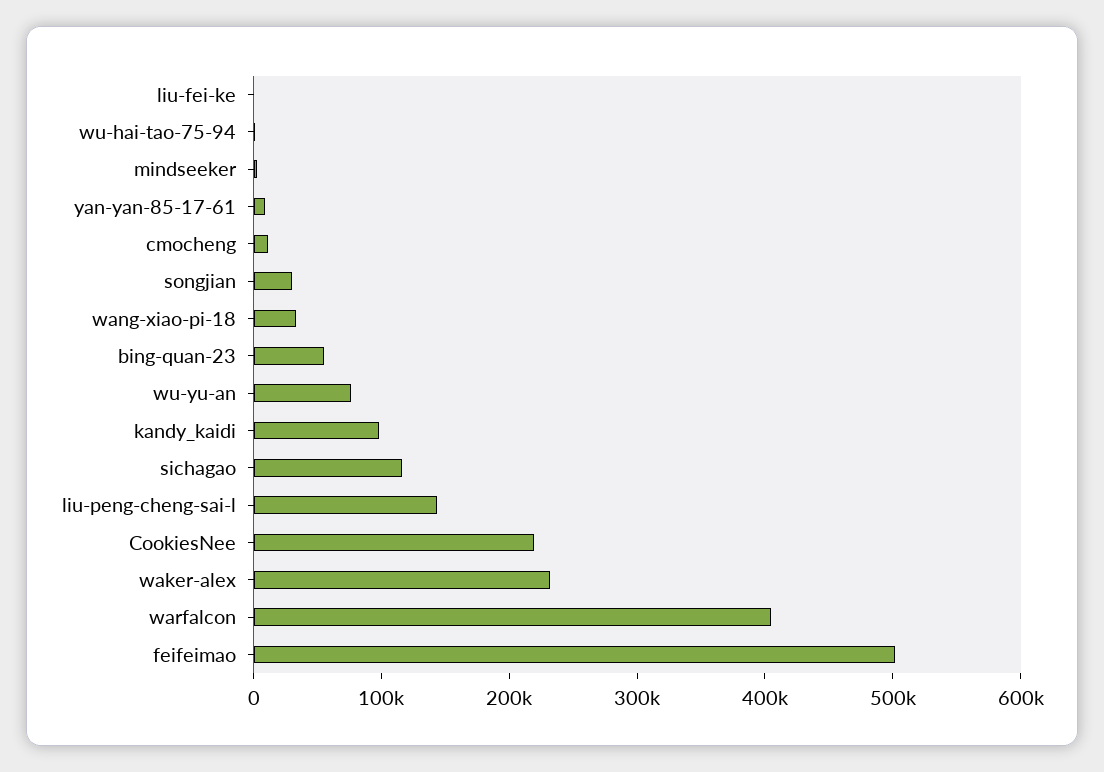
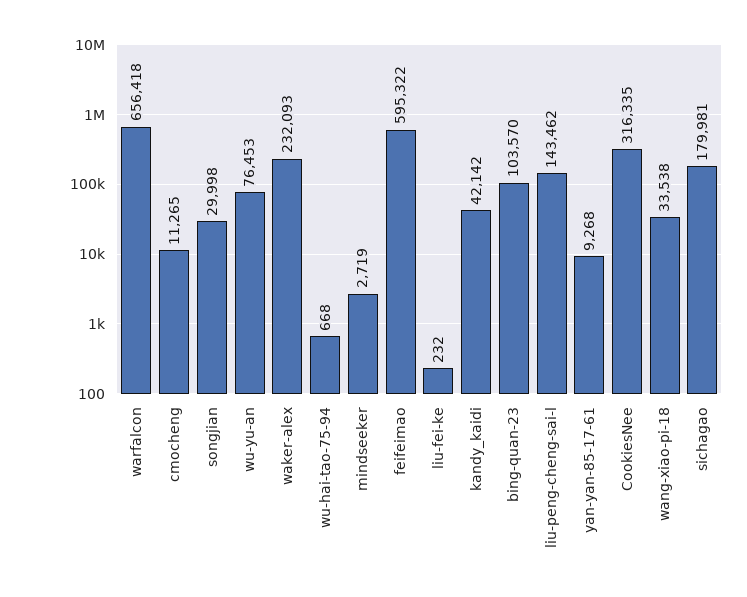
  {
    "liu-fei-ke": 232,
    "wu-hai-tao-75-94": 668,
    "mindseeker": 2719,
    "yan-yan-85-17-61": 9268,
    "cmocheng": 11265,
    "songjian": 29998,
    "wang-xiao-pi-18": 33538,
-   "bing-quan-23": 60000,
+   "bing-quan-23": 103570,
    "wu-yu-an": 76453,
-   "kandy_kaidi": 100000,
+   "kandy_kaidi": 42142,
-   "sichagao": 120000,
+   "sichagao": 179981,
    "liu-peng-cheng-sai-l": 143462,
-   "CookiesNee": 220000,
+   "CookiesNee": 316335,
    "waker-alex": 232093,
-   "warfalcon": 400000,
+   "warfalcon": 656418,
-   "feifeimao": 500000
+   "feifeimao": 595322
  }

